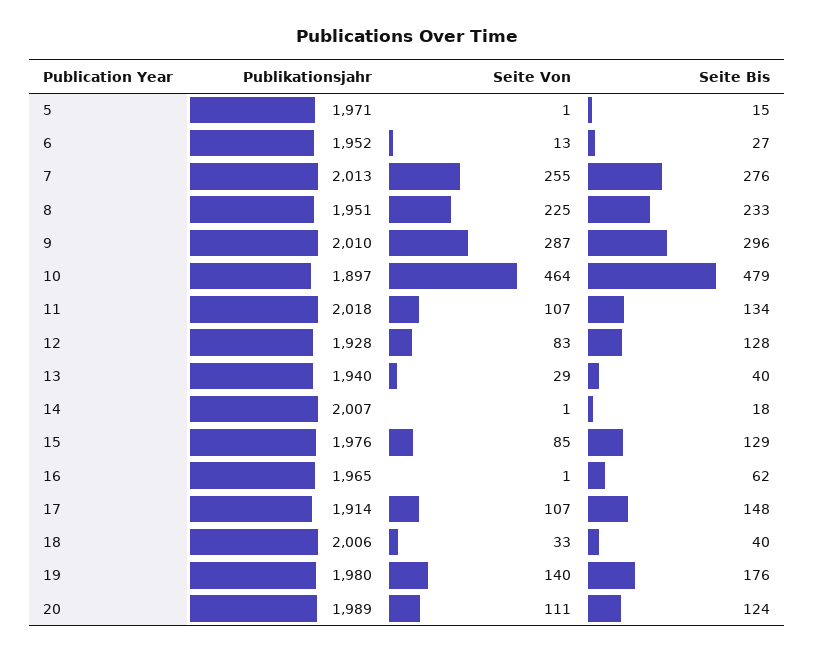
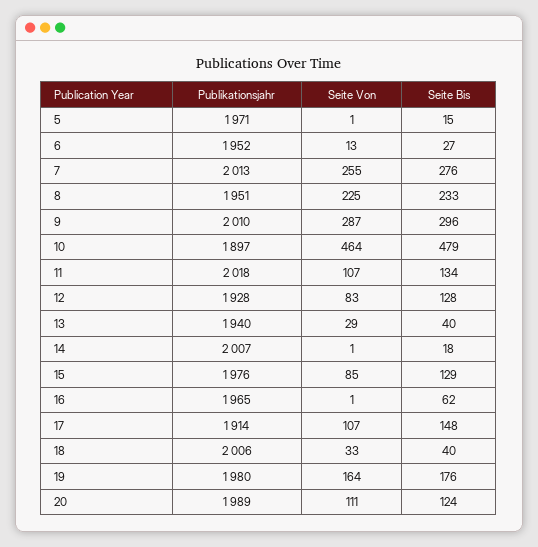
  {
    "Publikationsjahr": {
      "5": 1971,
      "6": 1952,
      "7": 2013,
      "8": 1951,
      "9": 2010,
      "10": 1897,
      "11": 2018,
      "12": 1928,
      "13": 1940,
      "14": 2007,
      "15": 1976,
      "16": 1965,
      "17": 1914,
      "18": 2006,
      "19": 1980,
      "20": 1989
    },
    "Seite Von": {
      "5": 1,
      "6": 13,
      "7": 255,
      "8": 225,
      "9": 287,
      "10": 464,
      "11": 107,
      "12": 83,
      "13": 29,
      "14": 1,
      "15": 85,
      "16": 1,
      "17": 107,
      "18": 33,
-     "19": 140,
+     "19": 164,
      "20": 111
    },
    "Seite Bis": {
      "5": 15,
      "6": 27,
      "7": 276,
      "8": 233,
      "9": 296,
      "10": 479,
      "11": 134,
      "12": 128,
      "13": 40,
      "14": 18,
      "15": 129,
      "16": 62,
      "17": 148,
      "18": 40,
      "19": 176,
      "20": 124
    }
  }

